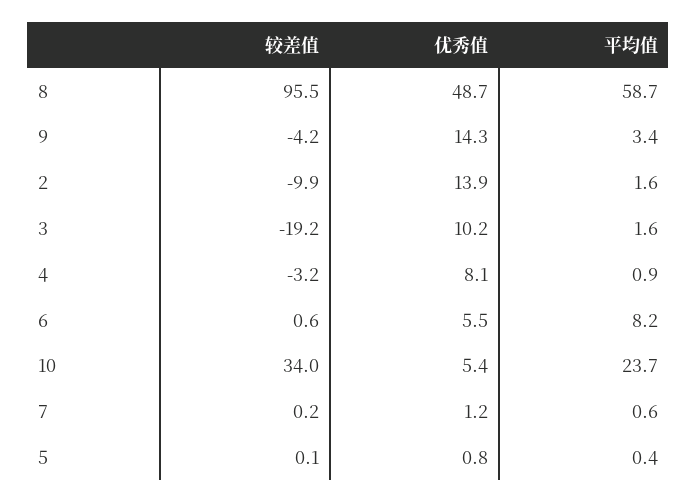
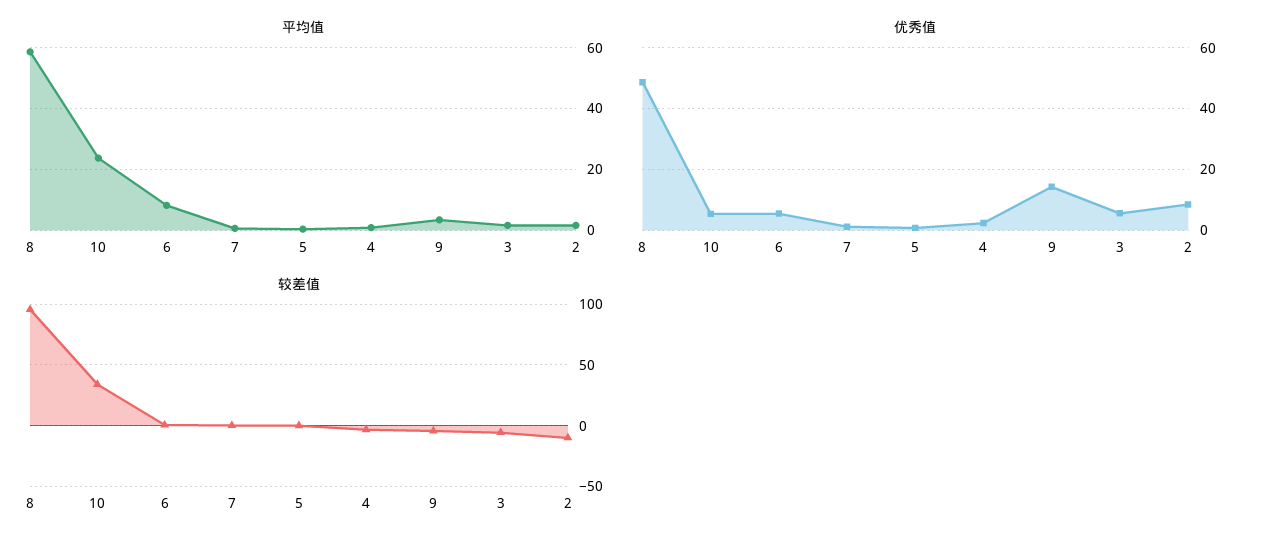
  {
    "较差值": {
      "8": 95.5,
      "9": -4.2,
      "2": -9.9,
-     "3": -19.2,
+     "3": -5,
      "4": -3.2,
      "6": 0.6,
      "10": 34,
      "7": 0.2,
      "5": 0.1
    },
    "优秀值": {
      "8": 48.7,
      "9": 14.3,
-     "2": 13.9,
+     "2": 8,
-     "3": 10.2,
+     "3": 6,
-     "4": 8.1,
+     "4": 2,
      "6": 5.5,
      "10": 5.4,
      "7": 1.2,
      "5": 0.8
    },
    "平均值": {
      "8": 58.7,
      "9": 3.4,
      "2": 1.6,
      "3": 1.6,
      "4": 0.9,
      "6": 8.2,
      "10": 23.7,
      "7": 0.6,
      "5": 0.4
    }
  }

